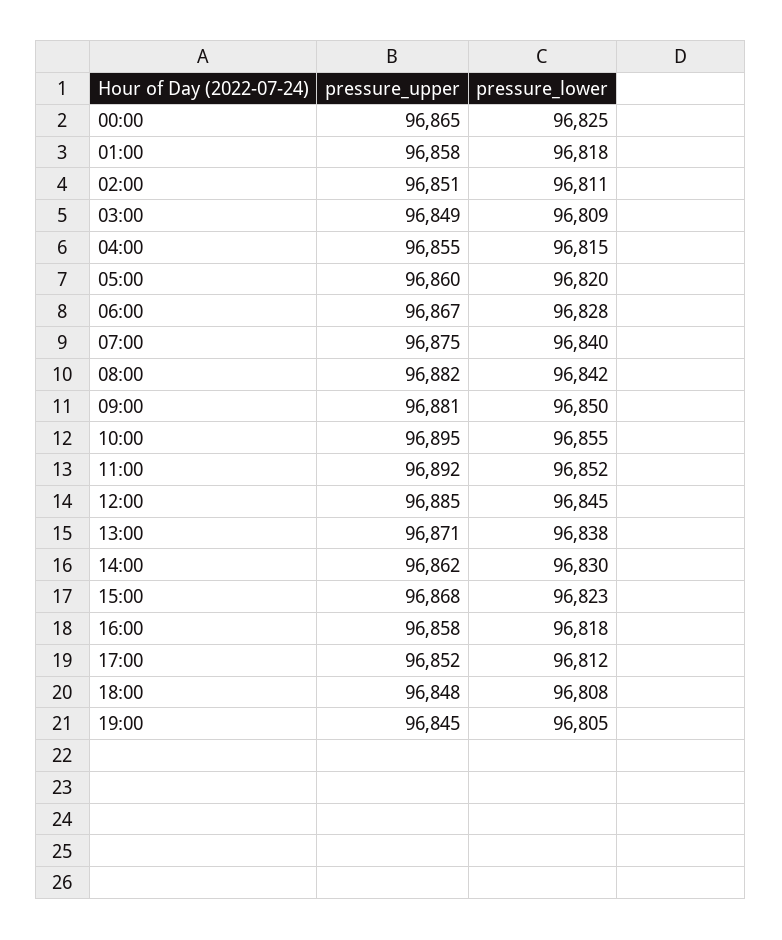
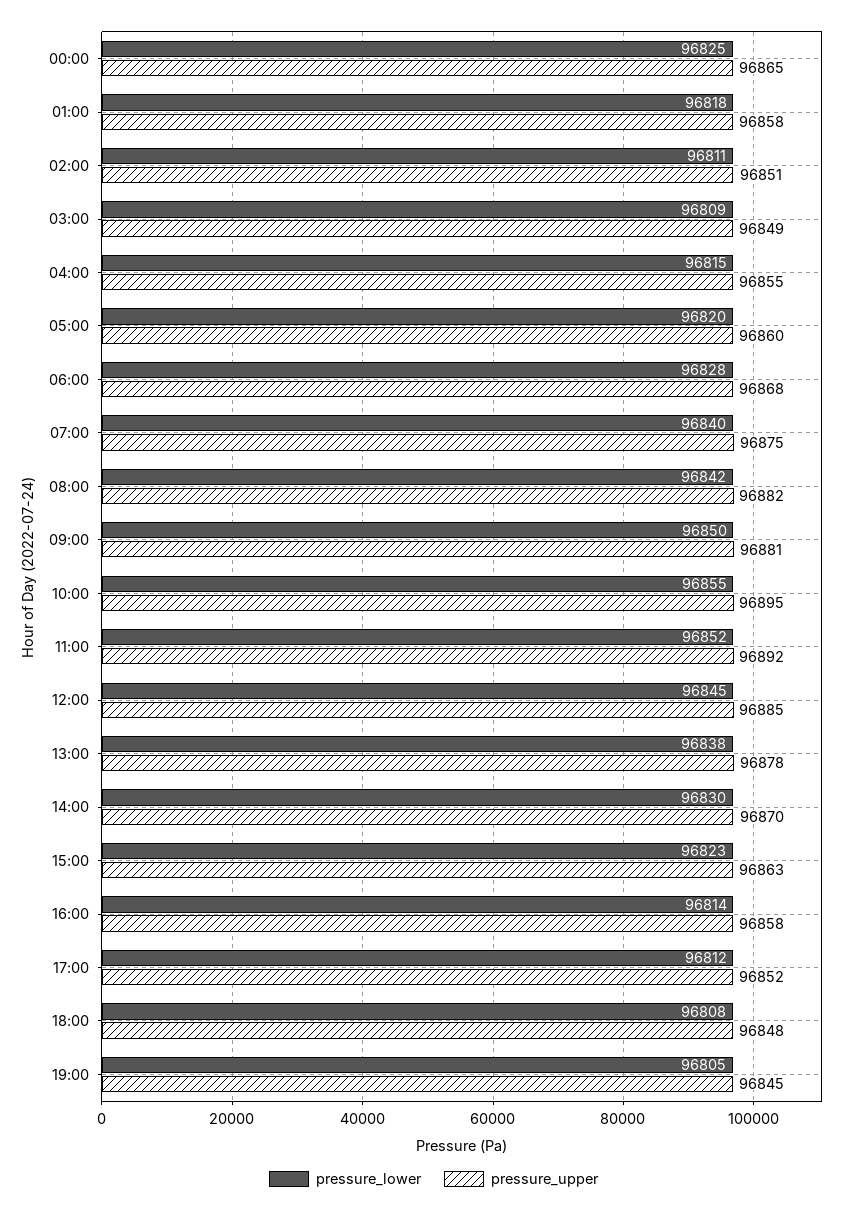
  {
    "pressure_upper": {
      "00:00": 96865,
      "01:00": 96858,
      "02:00": 96851,
      "03:00": 96849,
      "04:00": 96855,
      "05:00": 96860,
-     "06:00": 96867,
+     "06:00": 96868,
      "07:00": 96875,
      "08:00": 96882,
      "09:00": 96881,
      "10:00": 96895,
      "11:00": 96892,
      "12:00": 96885,
-     "13:00": 96871,
+     "13:00": 96878,
-     "14:00": 96862,
+     "14:00": 96870,
-     "15:00": 96868,
+     "15:00": 96863,
      "16:00": 96858,
      "17:00": 96852,
      "18:00": 96848,
      "19:00": 96845
    },
    "pressure_lower": {
      "00:00": 96825,
      "01:00": 96818,
      "02:00": 96811,
      "03:00": 96809,
      "04:00": 96815,
      "05:00": 96820,
      "06:00": 96828,
      "07:00": 96840,
      "08:00": 96842,
      "09:00": 96850,
      "10:00": 96855,
      "11:00": 96852,
      "12:00": 96845,
      "13:00": 96838,
      "14:00": 96830,
      "15:00": 96823,
-     "16:00": 96818,
+     "16:00": 96814,
      "17:00": 96812,
      "18:00": 96808,
      "19:00": 96805
    }
  }

